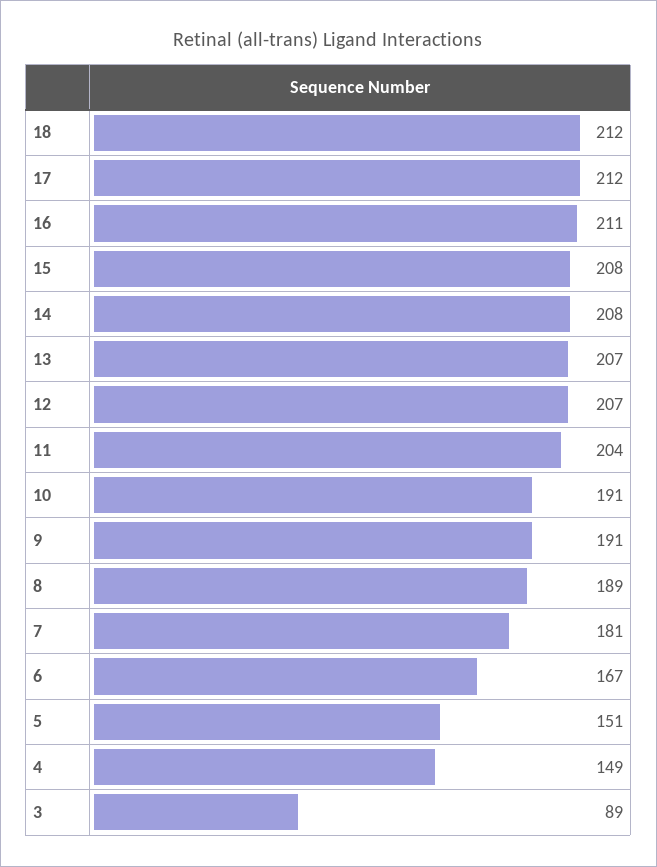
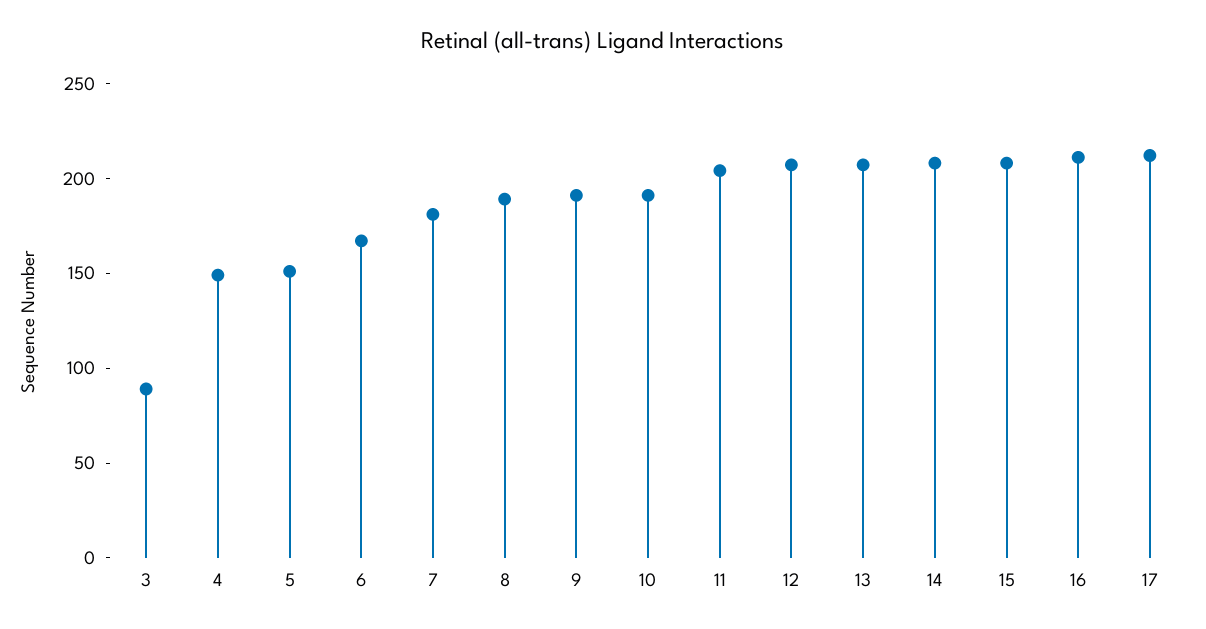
  {
-   "18": 212,
    "17": 212,
    "16": 211,
    "15": 208,
    "14": 208,
    "13": 207,
    "12": 207,
    "11": 204,
    "10": 191,
    "9": 191,
    "8": 189,
    "7": 181,
    "6": 167,
    "5": 151,
    "4": 149,
    "3": 89
  }

